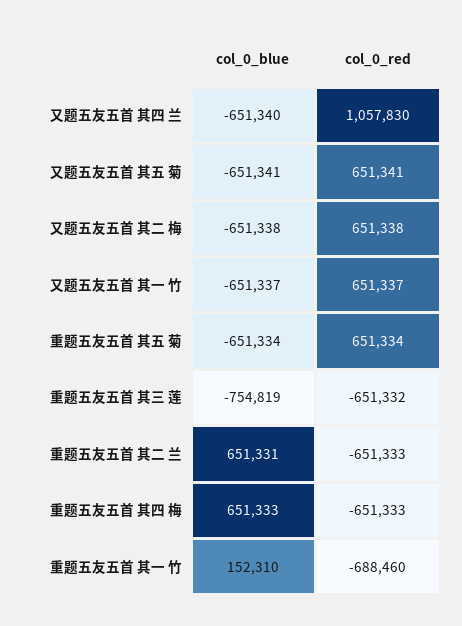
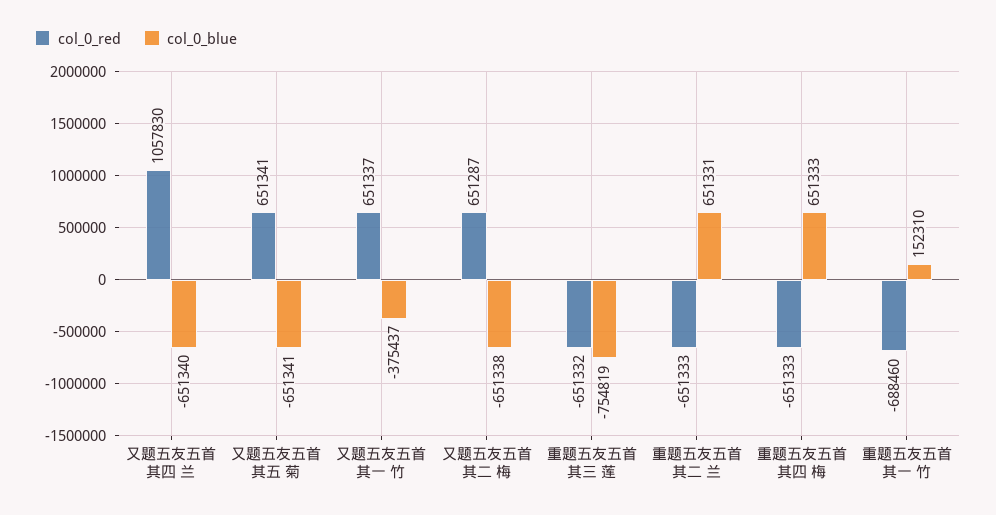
  {
    "col_0_blue": {
      "又题五友五首 其四 兰": -651340,
      "又题五友五首 其五 菊": -651341,
      "又题五友五首 其二 梅": -651338,
-     "又题五友五首 其一 竹": -651337,
+     "又题五友五首 其一 竹": -375437,
-     "重题五友五首 其五 菊": -651334,
      "重题五友五首 其三 莲": -754819,
      "重题五友五首 其二 兰": 651331,
      "重题五友五首 其四 梅": 651333,
      "重题五友五首 其一 竹": 152310
    },
    "col_0_red": {
      "又题五友五首 其四 兰": 1057830,
      "又题五友五首 其五 菊": 651341,
-     "又题五友五首 其二 梅": 651338,
+     "又题五友五首 其二 梅": 651287,
      "又题五友五首 其一 竹": 651337,
-     "重题五友五首 其五 菊": 651334,
      "重题五友五首 其三 莲": -651332,
      "重题五友五首 其二 兰": -651333,
      "重题五友五首 其四 梅": -651333,
      "重题五友五首 其一 竹": -688460
    }
  }

